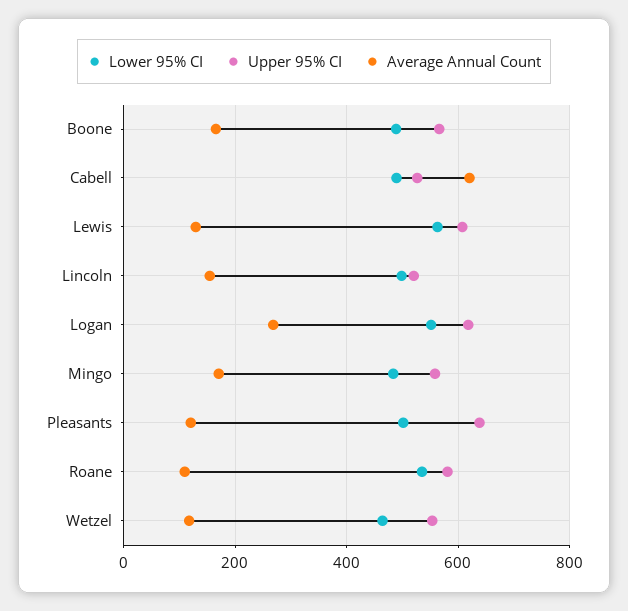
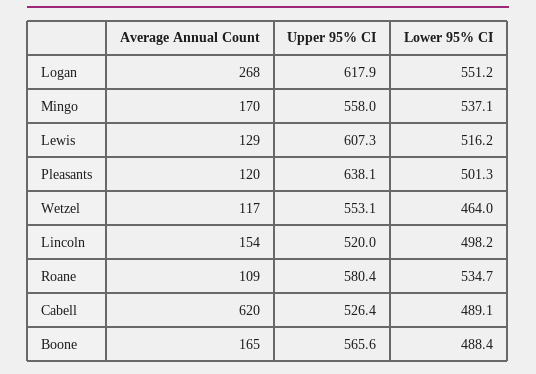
  {
    "Lower 95% CI": {
      "Boone": 488.4,
      "Cabell": 489.1,
-     "Lewis": 560,
+     "Lewis": 516.2,
      "Lincoln": 498.2,
      "Logan": 551.2,
-     "Mingo": 480,
+     "Mingo": 537.1,
      "Pleasants": 501.3,
      "Roane": 534.7,
      "Wetzel": 464
    },
    "Upper 95% CI": {
      "Boone": 565.6,
      "Cabell": 526.4,
      "Lewis": 607.3,
      "Lincoln": 520,
      "Logan": 617.9,
      "Mingo": 558,
      "Pleasants": 638.1,
      "Roane": 580.4,
      "Wetzel": 553.1
    },
    "Average Annual Count": {
      "Boone": 165,
      "Cabell": 620,
      "Lewis": 129,
      "Lincoln": 154,
      "Logan": 268,
      "Mingo": 170,
      "Pleasants": 120,
      "Roane": 109,
      "Wetzel": 117
    }
  }

